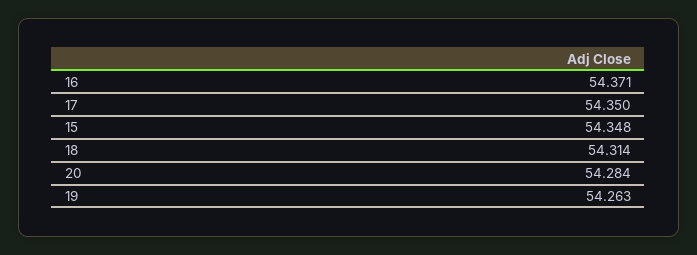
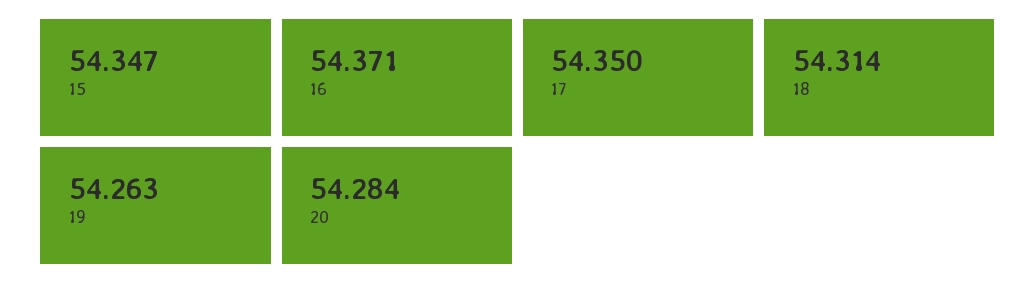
  {
    "16": 54.371,
    "17": 54.35,
-   "15": 54.348,
+   "15": 54.347,
    "18": 54.314,
    "20": 54.284,
    "19": 54.263
  }

